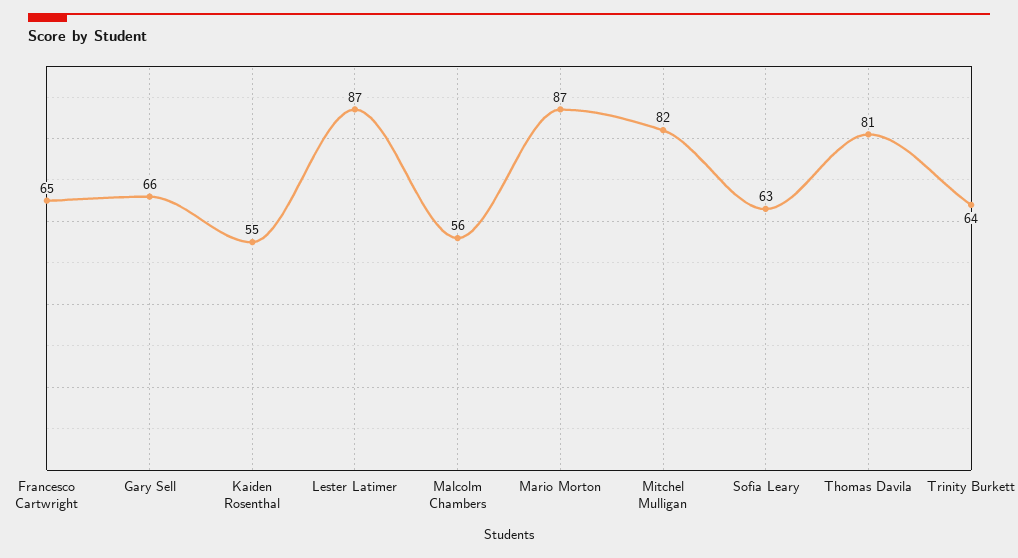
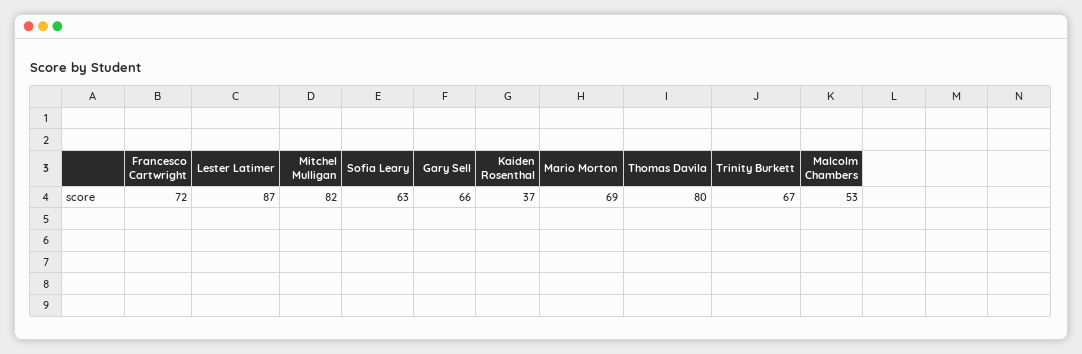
  {
-   "Francesco Cartwright": 65,
+   "Francesco Cartwright": 72,
    "Gary Sell": 66,
-   "Kaiden Rosenthal": 55,
+   "Kaiden Rosenthal": 37,
    "Lester Latimer": 87,
-   "Malcolm Chambers": 56,
+   "Malcolm Chambers": 53,
-   "Mario Morton": 87,
+   "Mario Morton": 69,
    "Mitchel Mulligan": 82,
    "Sofia Leary": 63,
-   "Thomas Davila": 81,
+   "Thomas Davila": 80,
-   "Trinity Burkett": 64
+   "Trinity Burkett": 67
  }

